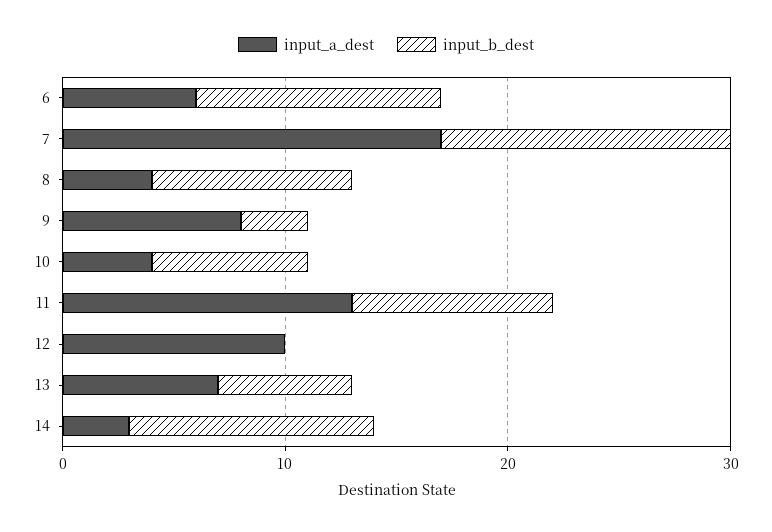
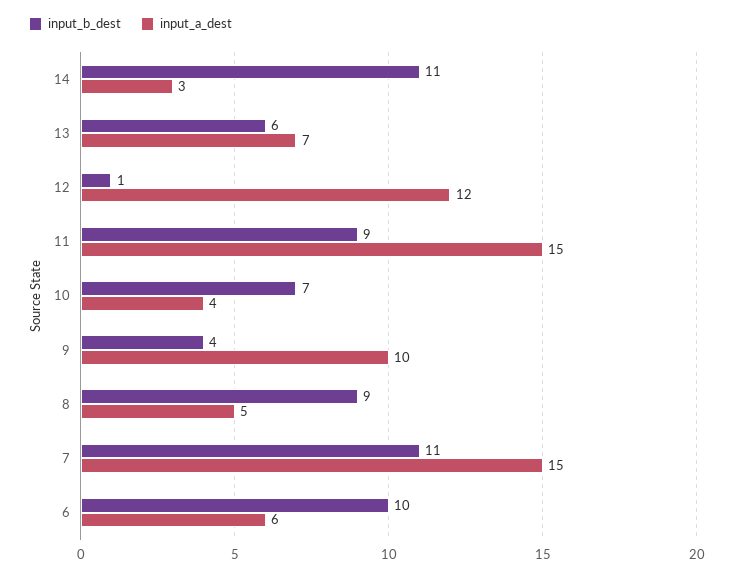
  {
    "input_a_dest": {
      "6": 6,
-     "7": 17,
+     "7": 15,
-     "8": 4,
+     "8": 5,
-     "9": 8,
+     "9": 10,
      "10": 4,
-     "11": 13,
+     "11": 15,
-     "12": 10,
+     "12": 12,
      "13": 7,
      "14": 3
    },
    "input_b_dest": {
-     "6": 11,
+     "6": 10,
-     "7": 13,
+     "7": 11,
      "8": 9,
-     "9": 3,
+     "9": 4,
      "10": 7,
      "11": 9,
-     "12": 0,
+     "12": 1,
      "13": 6,
      "14": 11
    }
  }

